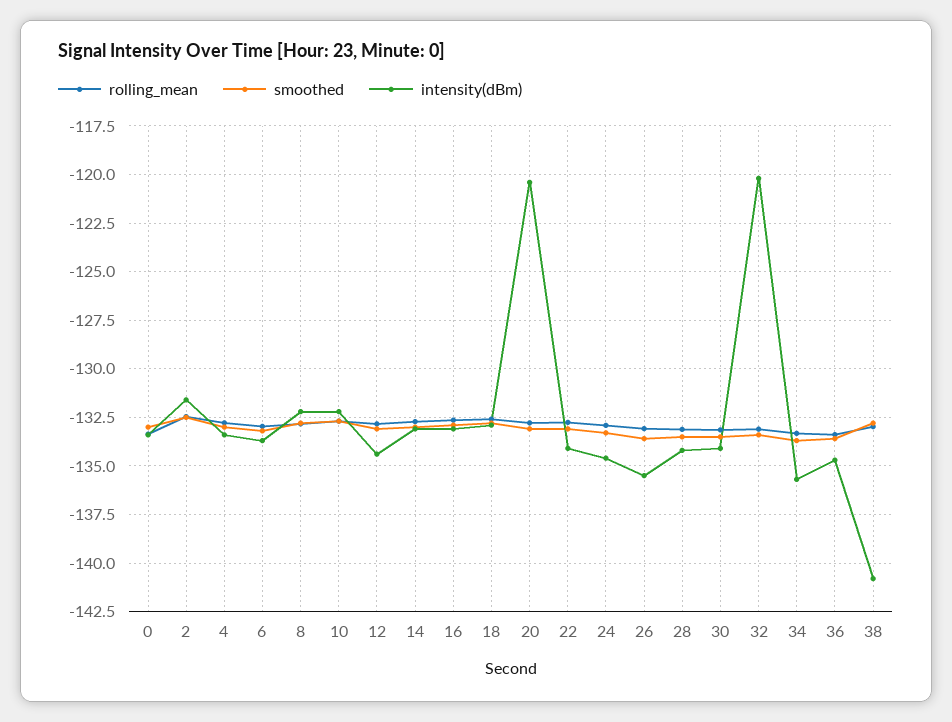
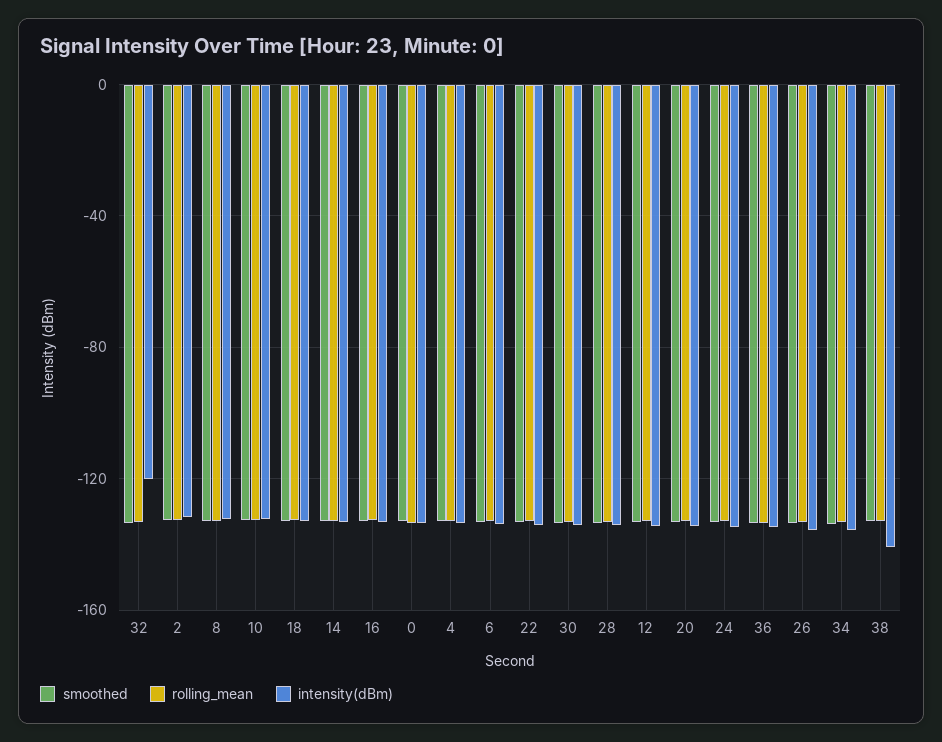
  {
    "rolling_mean": {
      "0": -133.5,
      "2": -132.5,
      "4": -133,
      "6": -133,
      "8": -133,
      "10": -132.5,
      "12": -133,
      "14": -132.5,
      "16": -132.5,
      "18": -132.5,
      "20": -133,
      "22": -133,
      "24": -133,
      "26": -133,
      "28": -133,
      "30": -133,
      "32": -133,
      "34": -133.5,
      "36": -133.5,
      "38": -133
    },
    "smoothed": {
      "0": -133,
      "2": -132.5,
      "4": -133,
      "6": -133,
      "8": -133,
      "10": -132.5,
      "12": -133,
      "14": -133,
      "16": -133,
      "18": -133,
      "20": -133,
      "22": -133,
      "24": -133.5,
      "26": -133.5,
      "28": -133.5,
      "30": -133.5,
      "32": -133.5,
      "34": -133.5,
      "36": -133.5,
      "38": -133
    },
    "intensity(dBm)": {
      "0": -133.5,
      "2": -131.5,
      "4": -133.5,
      "6": -133.5,
      "8": -132,
      "10": -132,
      "12": -134.5,
      "14": -133,
      "16": -133,
      "18": -133,
-     "20": -120.5,
+     "20": -135,
      "22": -134,
      "24": -134.5,
      "26": -135.5,
      "28": -134,
      "30": -134,
      "32": -120,
      "34": -135.5,
      "36": -134.5,
      "38": -141
    }
  }

